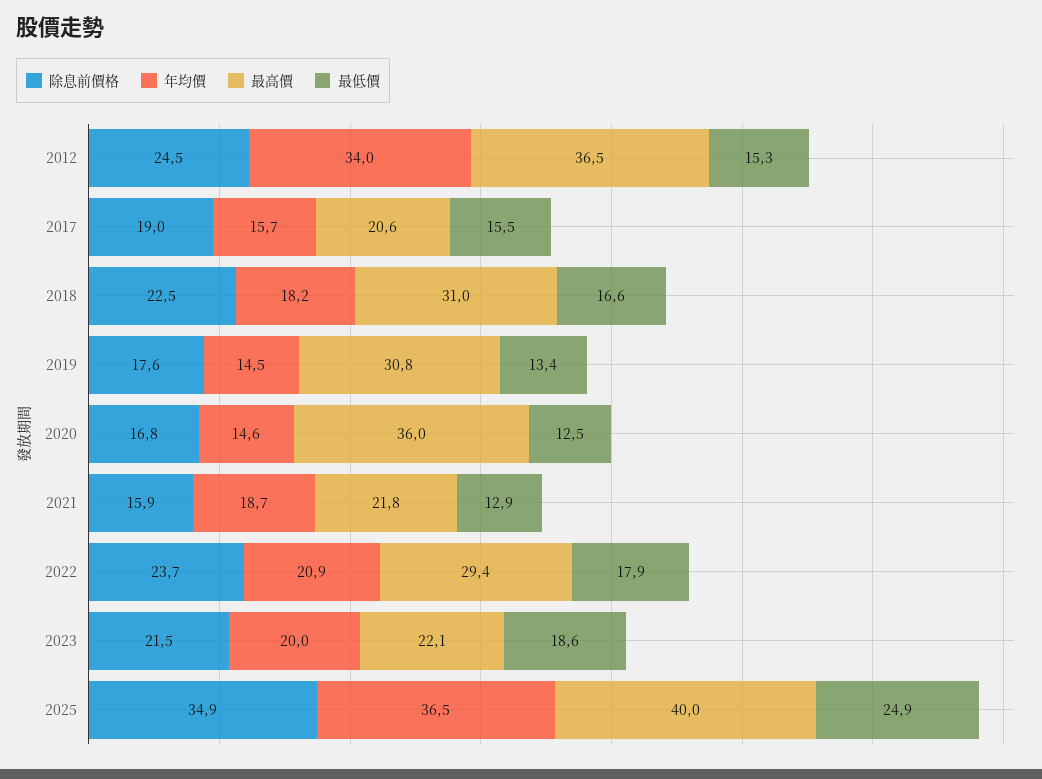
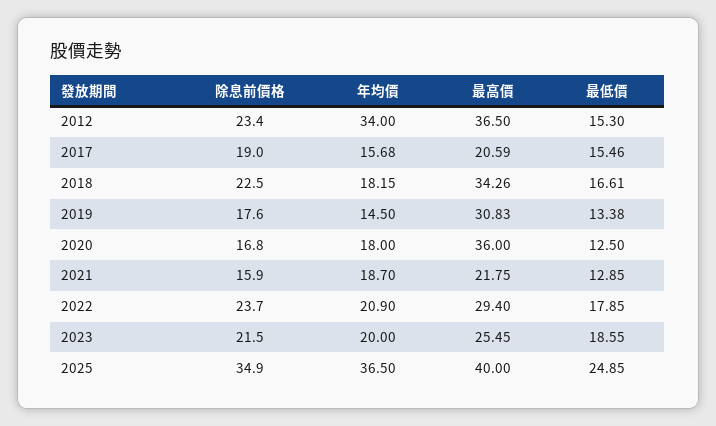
  {
    "除息前價格": {
-     "2012": 24.5,
+     "2012": 23.4,
      "2017": 19,
      "2018": 22.5,
      "2019": 17.6,
      "2020": 16.8,
      "2021": 15.9,
      "2022": 23.7,
      "2023": 21.5,
      "2025": 34.9
    },
    "年均價": {
      "2012": 34,
      "2017": 15.68,
      "2018": 18.15,
      "2019": 14.5,
-     "2020": 14.6,
+     "2020": 18,
      "2021": 18.7,
      "2022": 20.9,
      "2023": 20,
      "2025": 36.5
    },
    "最高價": {
      "2012": 36.5,
      "2017": 20.59,
-     "2018": 31,
+     "2018": 34.26,
      "2019": 30.83,
      "2020": 36,
      "2021": 21.75,
      "2022": 29.4,
-     "2023": 22.1,
+     "2023": 25.45,
      "2025": 40
    },
    "最低價": {
      "2012": 15.3,
      "2017": 15.46,
      "2018": 16.61,
      "2019": 13.38,
      "2020": 12.5,
      "2021": 12.85,
      "2022": 17.85,
      "2023": 18.55,
      "2025": 24.85
    }
  }

